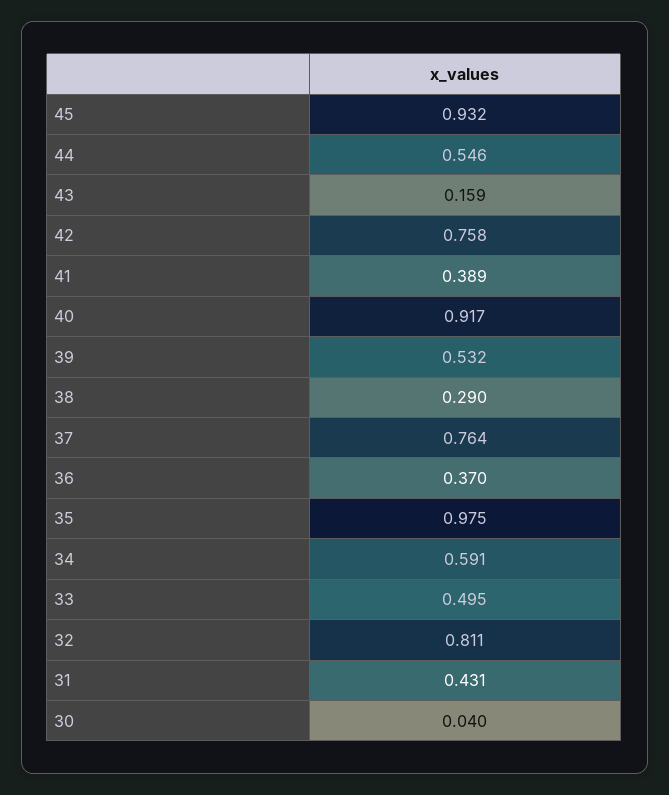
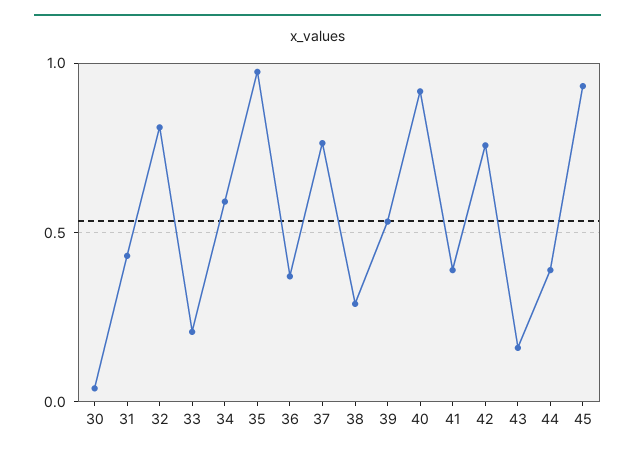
  {
    "45": 0.932,
-   "44": 0.546,
+   "44": 0.4,
    "43": 0.159,
    "42": 0.758,
    "41": 0.389,
    "40": 0.917,
    "39": 0.532,
    "38": 0.29,
    "37": 0.764,
    "36": 0.37,
    "35": 0.975,
    "34": 0.591,
-   "33": 0.495,
+   "33": 0.2,
    "32": 0.811,
    "31": 0.431,
    "30": 0.04
  }

